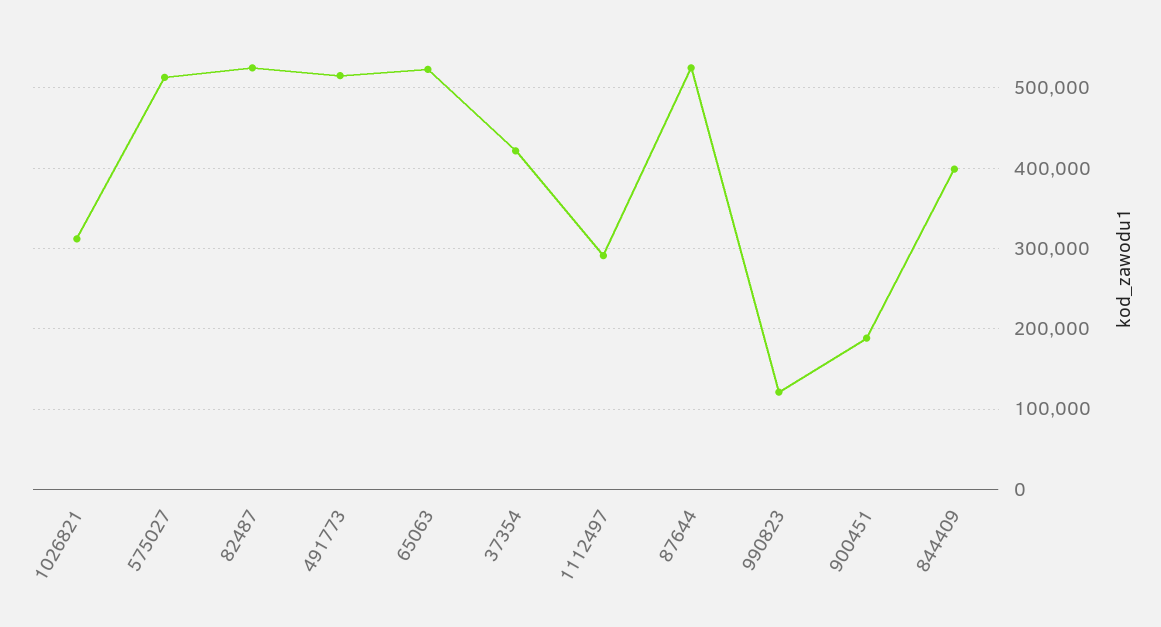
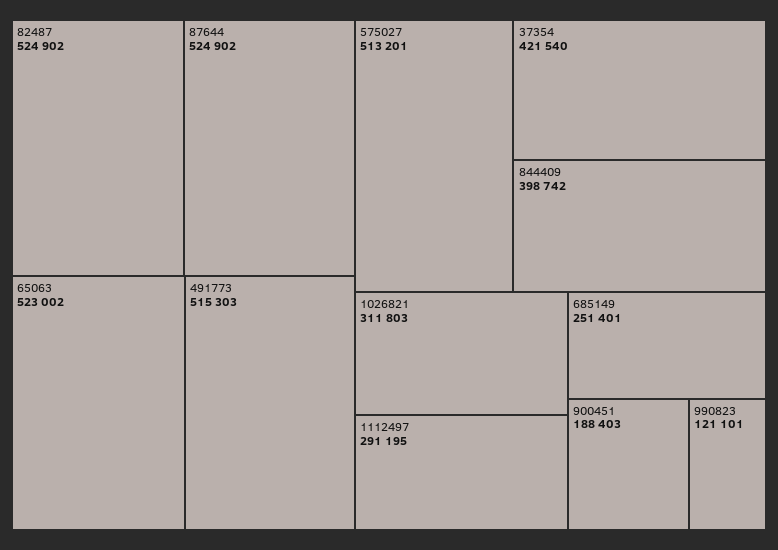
  {
    "1026821": 311803,
    "575027": 513201,
    "82487": 524902,
    "491773": 515303,
    "65063": 523002,
    "37354": 421540,
    "1112497": 291195,
    "87644": 524902,
    "990823": 121101,
    "900451": 188403,
-   "844409": 398742
+   "844409": 398742,
+   "685149": 251401
  }

